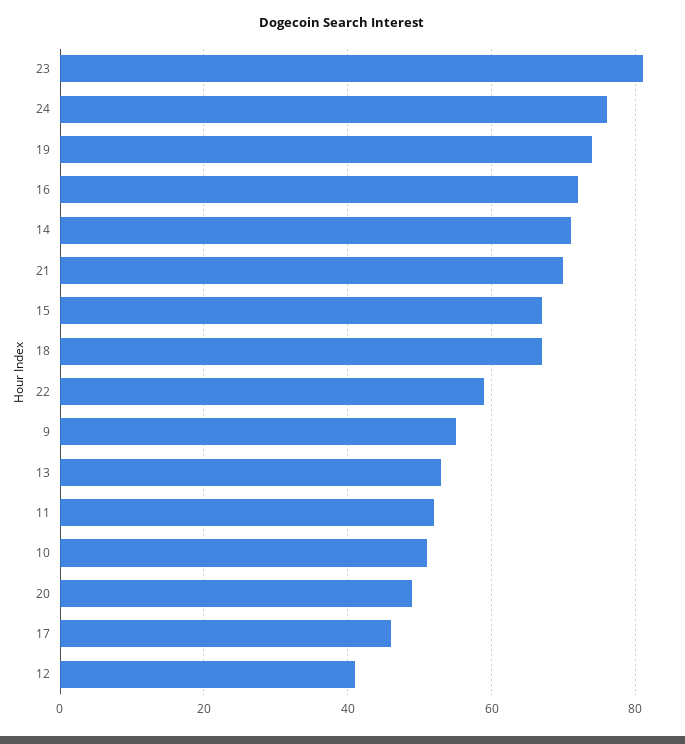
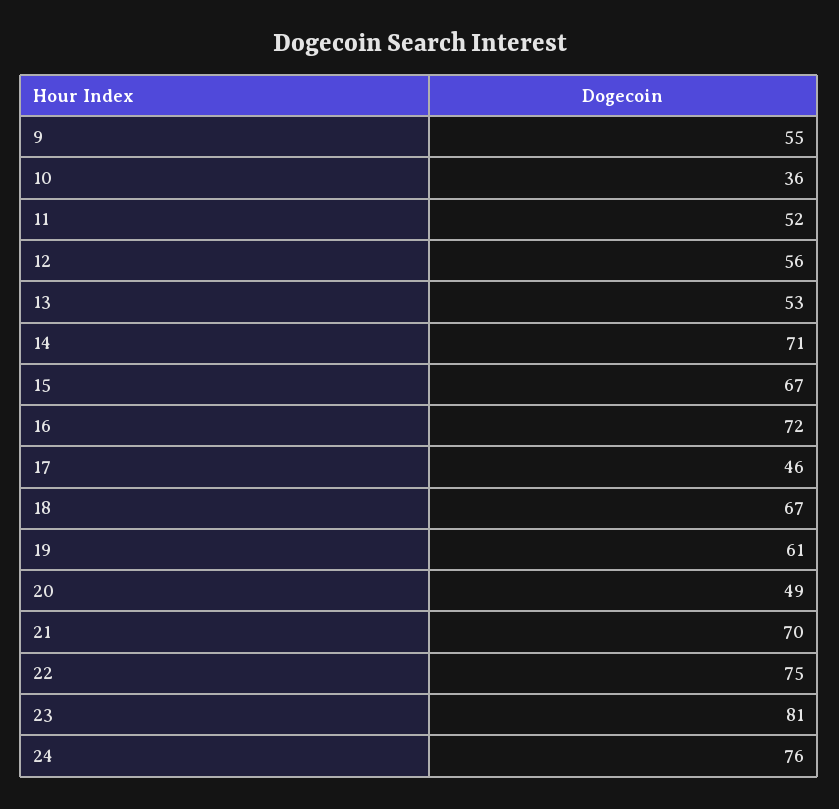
  {
    "23": 81,
    "24": 76,
-   "19": 75,
+   "19": 61,
    "16": 72,
    "14": 71,
    "21": 70,
    "15": 67,
    "18": 67,
-   "22": 60,
+   "22": 75,
    "9": 55,
    "13": 53,
    "11": 52,
-   "10": 50,
+   "10": 36,
    "20": 49,
    "17": 46,
-   "12": 40
+   "12": 56
  }

